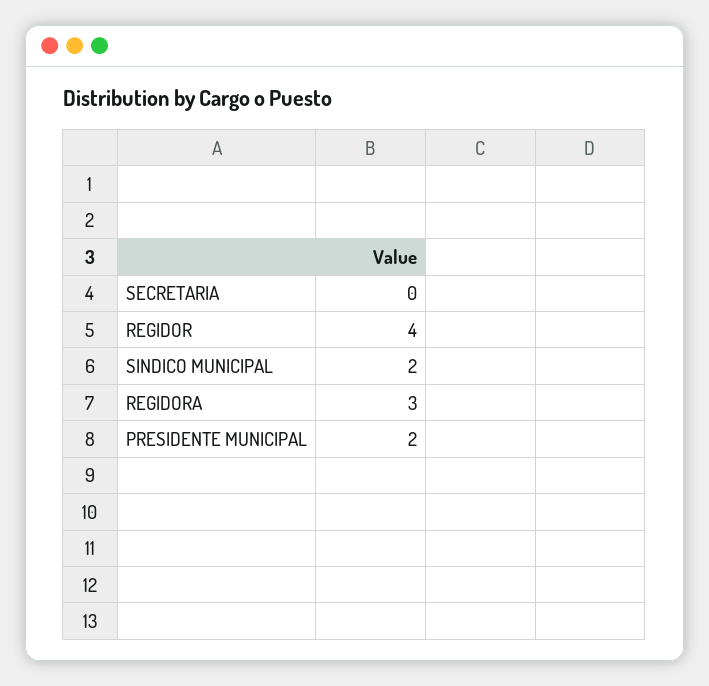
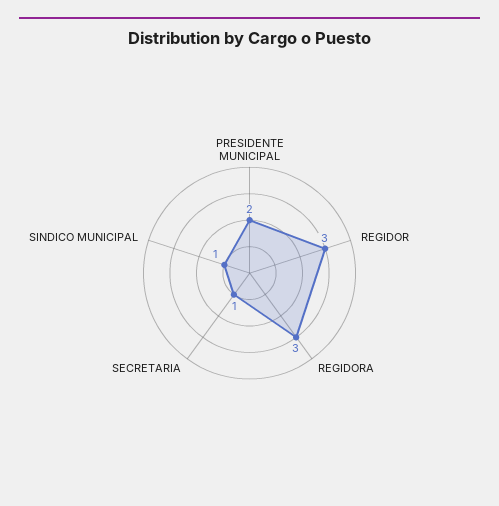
  {
-   "SECRETARIA": 0,
+   "SECRETARIA": 1,
-   "REGIDOR": 4,
+   "REGIDOR": 3,
-   "SINDICO MUNICIPAL": 2,
+   "SINDICO MUNICIPAL": 1,
    "REGIDORA": 3,
    "PRESIDENTE MUNICIPAL": 2
  }

